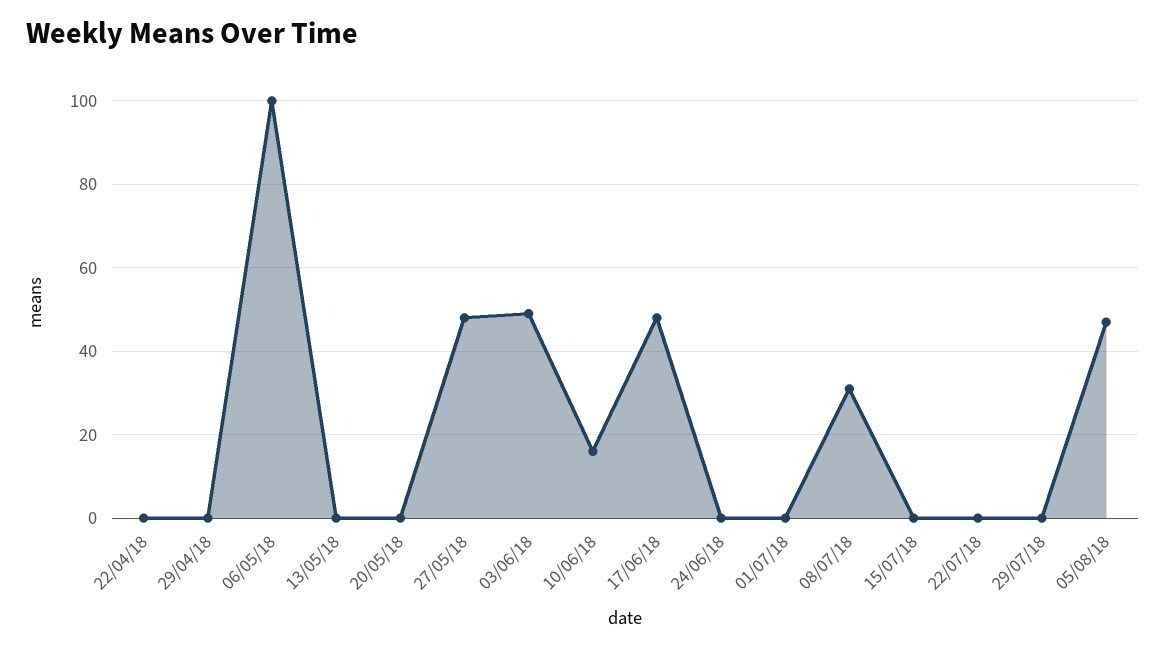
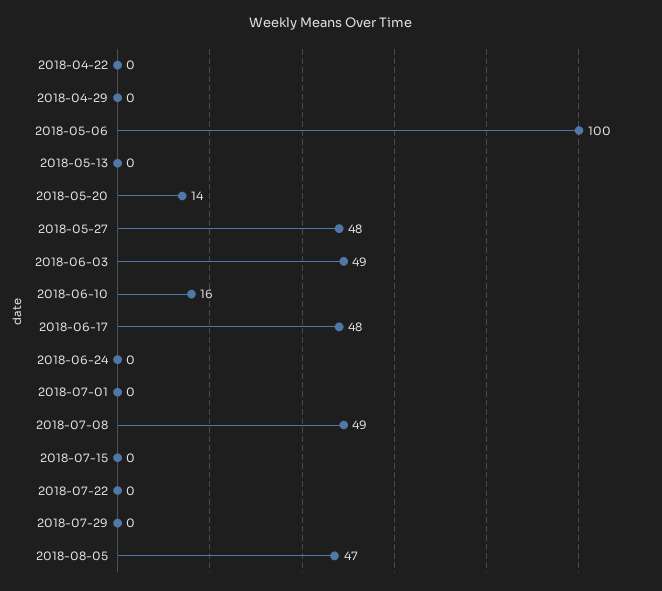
  {
    "22/04/18": 0,
    "29/04/18": 0,
    "06/05/18": 100,
    "13/05/18": 0,
-   "20/05/18": 0,
+   "20/05/18": 14,
    "27/05/18": 48,
    "03/06/18": 49,
    "10/06/18": 16,
    "17/06/18": 48,
    "24/06/18": 0,
    "01/07/18": 0,
-   "08/07/18": 30,
+   "08/07/18": 49,
    "15/07/18": 0,
    "22/07/18": 0,
    "29/07/18": 0,
    "05/08/18": 47
  }

